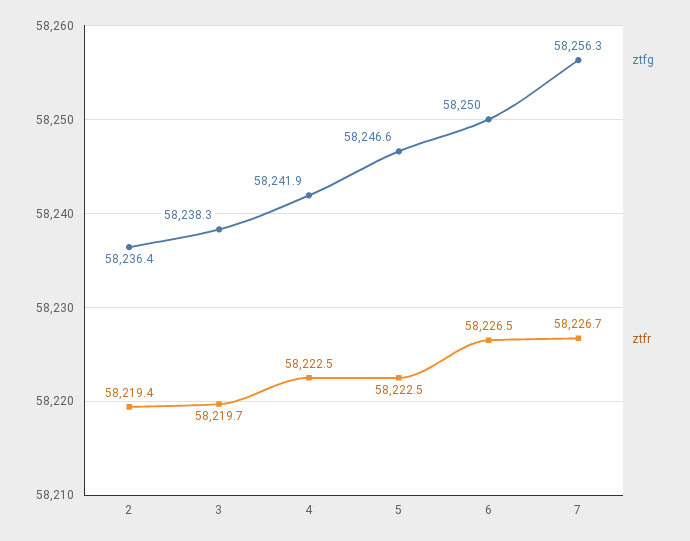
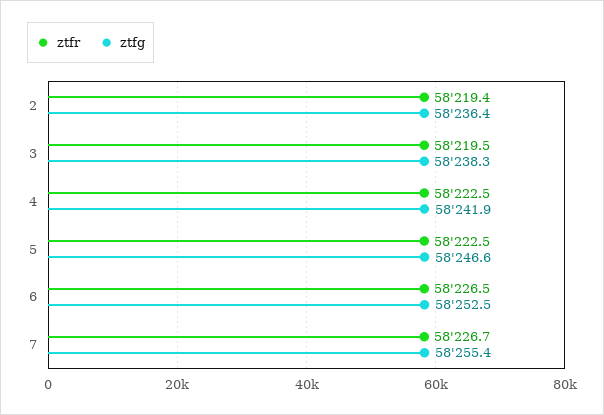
  {
    "ztfg": {
      "2": 58236.4,
      "3": 58238.3,
      "4": 58241.9,
      "5": 58246.6,
-     "6": 58250,
+     "6": 58252.5,
-     "7": 58256.3
+     "7": 58255.4
    },
    "ztfr": {
      "2": 58219.4,
-     "3": 58219.7,
+     "3": 58219.5,
      "4": 58222.5,
      "5": 58222.5,
      "6": 58226.5,
      "7": 58226.7
    }
  }

